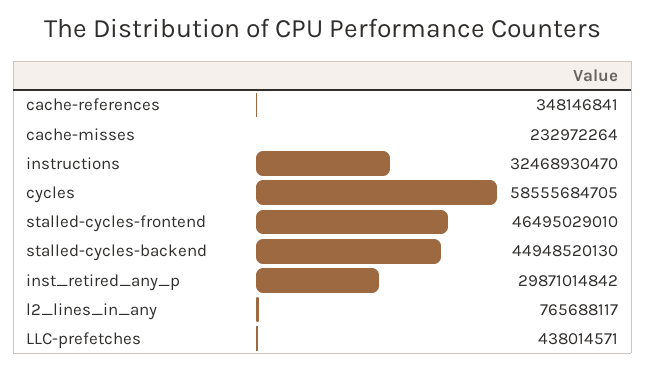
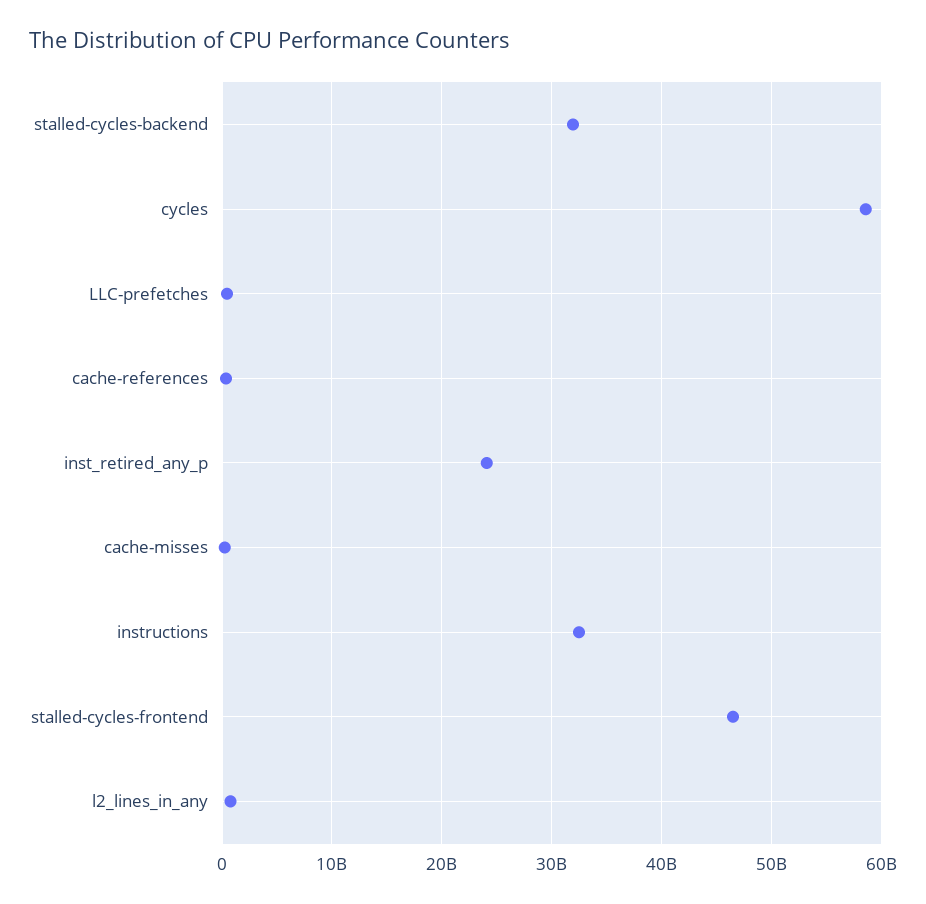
  {
    "cache-references": 348146841,
    "cache-misses": 232972264,
    "instructions": 32468930470,
    "cycles": 58555684705,
    "stalled-cycles-frontend": 46495029010,
-   "stalled-cycles-backend": 44948520130,
+   "stalled-cycles-backend": 32000000000,
-   "inst_retired_any_p": 29871014842,
+   "inst_retired_any_p": 24000000000,
    "l2_lines_in_any": 765688117,
    "LLC-prefetches": 438014571
  }

